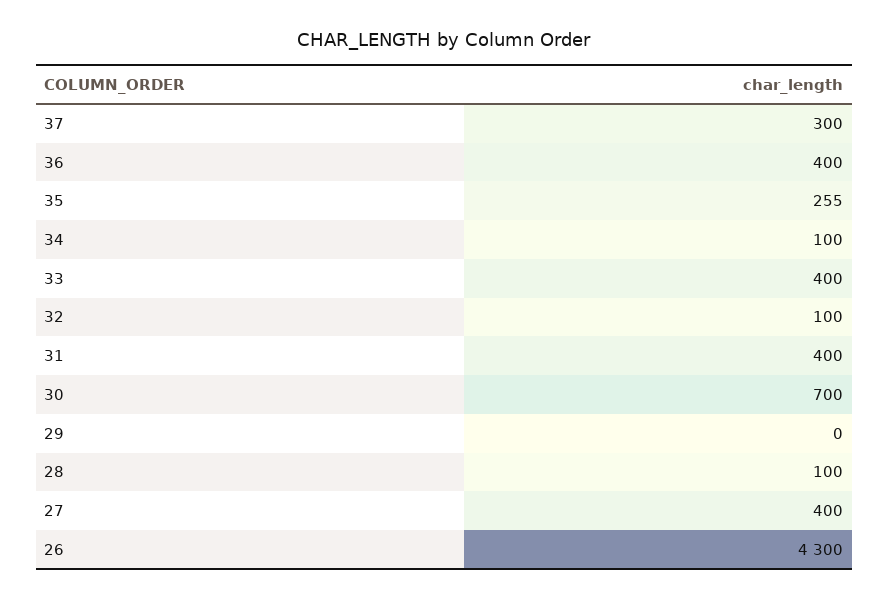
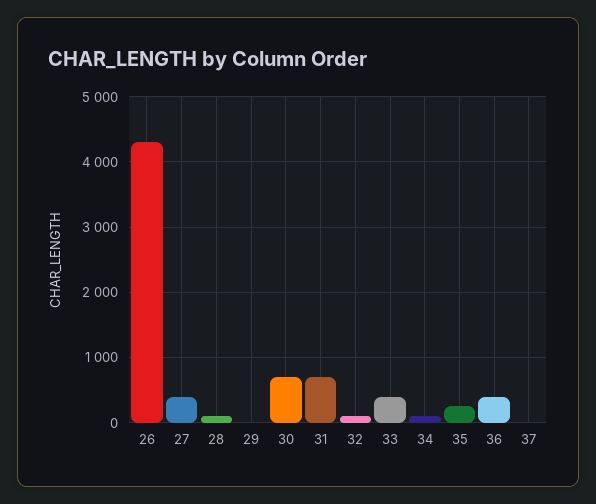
  {
-   "37": 300,
+   "37": 0,
    "36": 400,
    "35": 255,
    "34": 100,
    "33": 400,
    "32": 100,
-   "31": 400,
+   "31": 700,
    "30": 700,
    "29": 0,
    "28": 100,
    "27": 400,
    "26": 4300
  }

